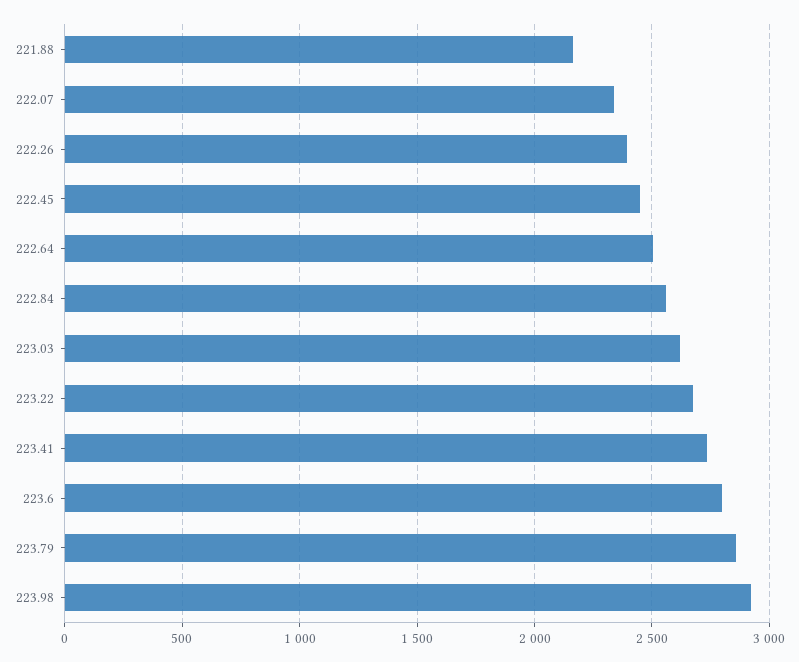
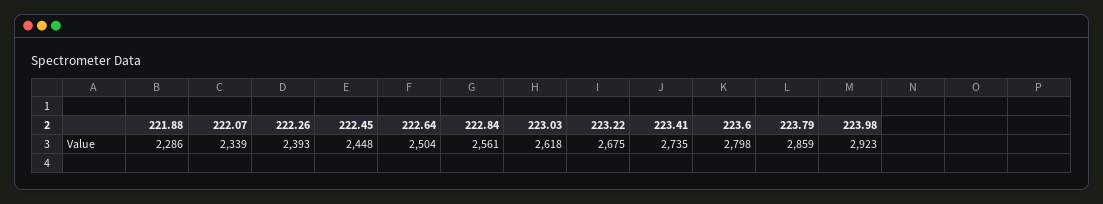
  {
-   "221.88": 2150,
+   "221.88": 2286,
    "222.07": 2339,
    "222.26": 2393,
    "222.45": 2448,
    "222.64": 2504,
    "222.84": 2561,
    "223.03": 2618,
    "223.22": 2675,
    "223.41": 2735,
    "223.6": 2798,
    "223.79": 2859,
    "223.98": 2923
  }

